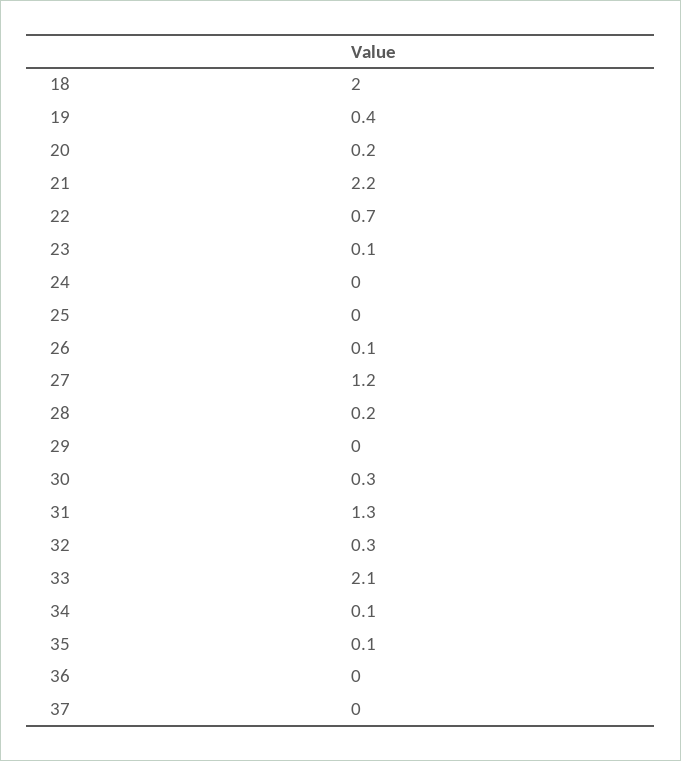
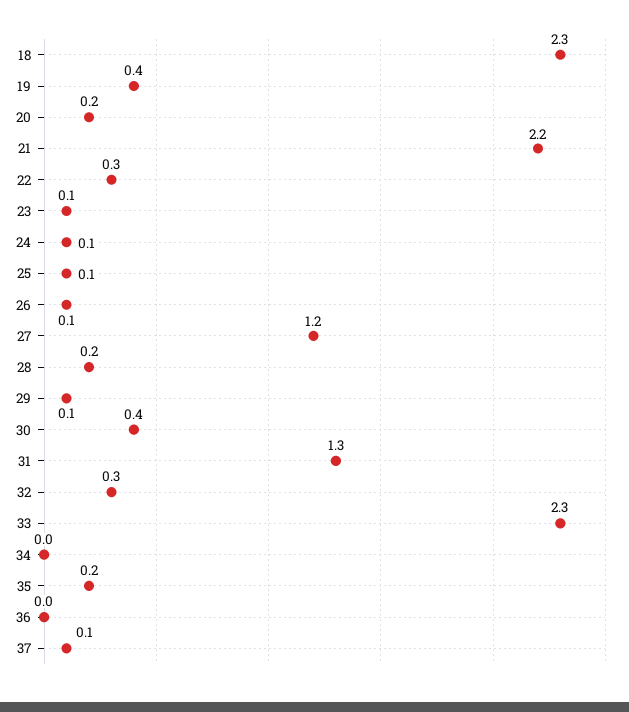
  {
-   "18": 2,
+   "18": 2.3,
    "19": 0.4,
    "20": 0.2,
    "21": 2.2,
-   "22": 0.7,
+   "22": 0.3,
    "23": 0.1,
-   "24": 0,
+   "24": 0.1,
-   "25": 0,
+   "25": 0.1,
    "26": 0.1,
    "27": 1.2,
    "28": 0.2,
-   "29": 0,
+   "29": 0.1,
-   "30": 0.3,
+   "30": 0.4,
    "31": 1.3,
    "32": 0.3,
-   "33": 2.1,
+   "33": 2.3,
-   "34": 0.1,
+   "34": 0,
-   "35": 0.1,
+   "35": 0.2,
    "36": 0,
-   "37": 0
+   "37": 0.1
  }

